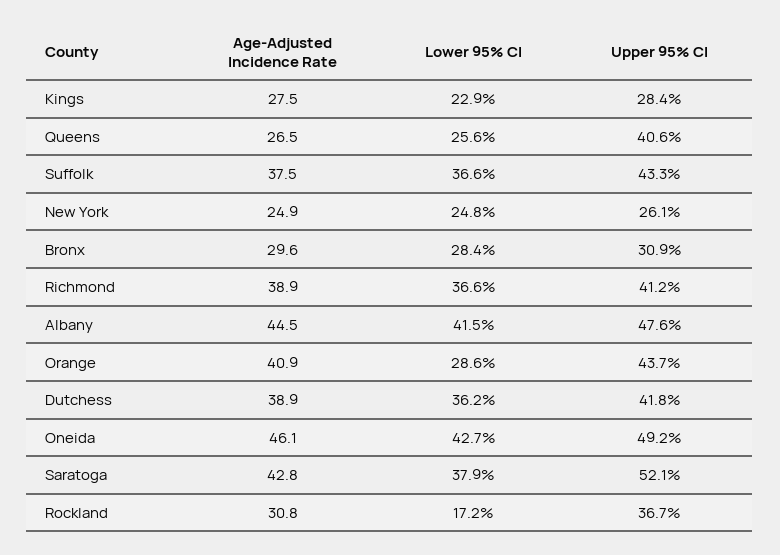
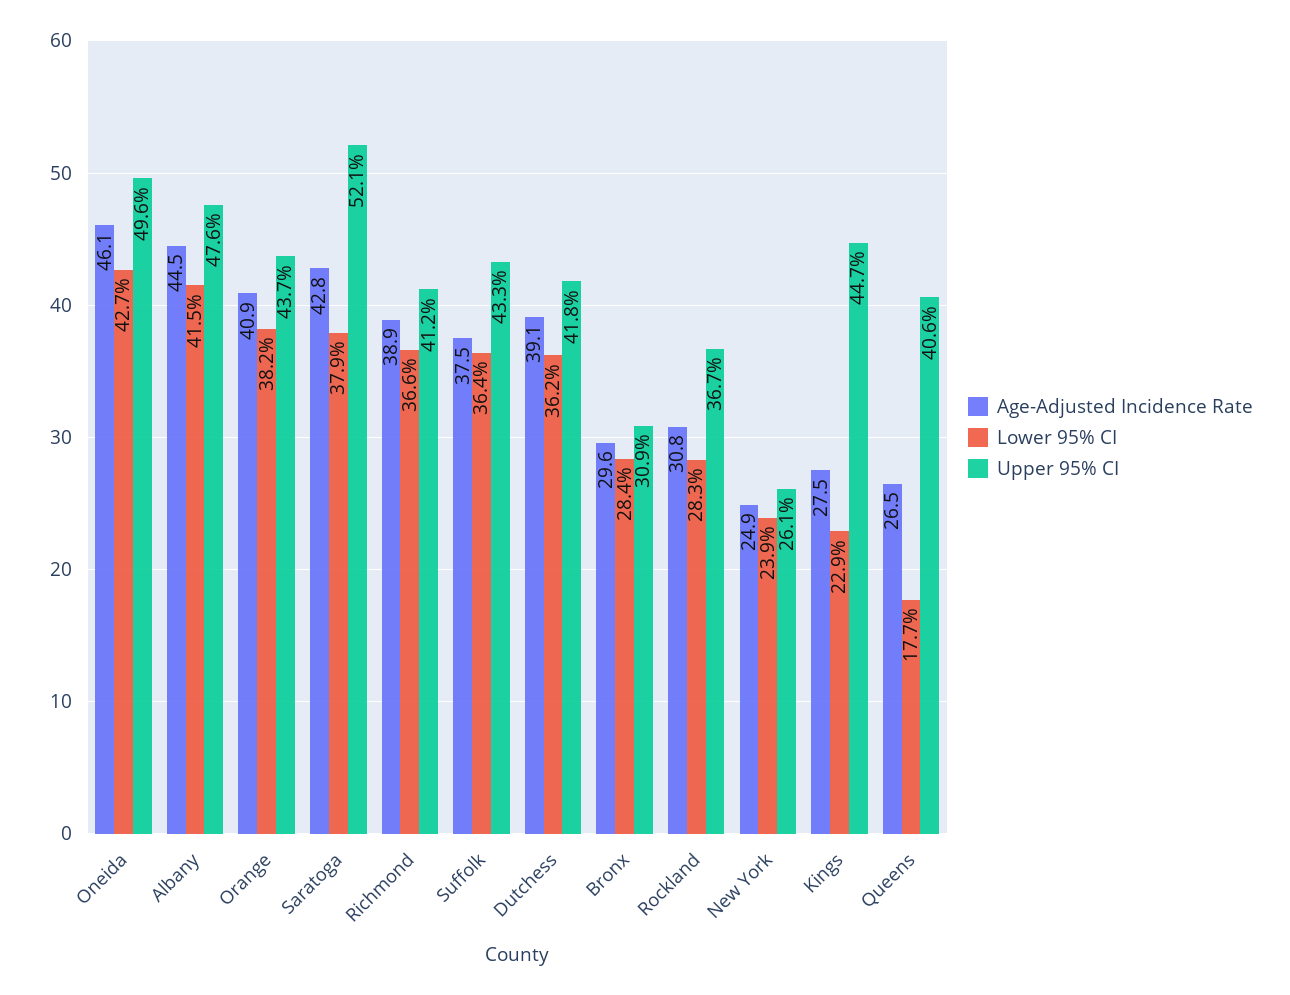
  {
    "Age-Adjusted Incidence Rate": {
      "Kings": 27.5,
      "Queens": 26.5,
      "Suffolk": 37.5,
      "New York": 24.9,
      "Bronx": 29.6,
      "Richmond": 38.9,
      "Albany": 44.5,
      "Orange": 40.9,
-     "Dutchess": 38.9,
+     "Dutchess": 39.1,
      "Oneida": 46.1,
      "Saratoga": 42.8,
      "Rockland": 30.8
    },
    "Lower 95% CI": {
      "Kings": 22.9,
-     "Queens": 25.6,
+     "Queens": 17.7,
-     "Suffolk": 36.6,
+     "Suffolk": 36.4,
-     "New York": 24.8,
+     "New York": 23.9,
      "Bronx": 28.4,
      "Richmond": 36.6,
      "Albany": 41.5,
-     "Orange": 28.6,
+     "Orange": 38.2,
      "Dutchess": 36.2,
      "Oneida": 42.7,
      "Saratoga": 37.9,
-     "Rockland": 17.2
+     "Rockland": 28.3
    },
    "Upper 95% CI": {
-     "Kings": 28.4,
+     "Kings": 44.7,
      "Queens": 40.6,
      "Suffolk": 43.3,
      "New York": 26.1,
      "Bronx": 30.9,
      "Richmond": 41.2,
      "Albany": 47.6,
      "Orange": 43.7,
      "Dutchess": 41.8,
-     "Oneida": 49.2,
+     "Oneida": 49.6,
      "Saratoga": 52.1,
      "Rockland": 36.7
    }
  }

